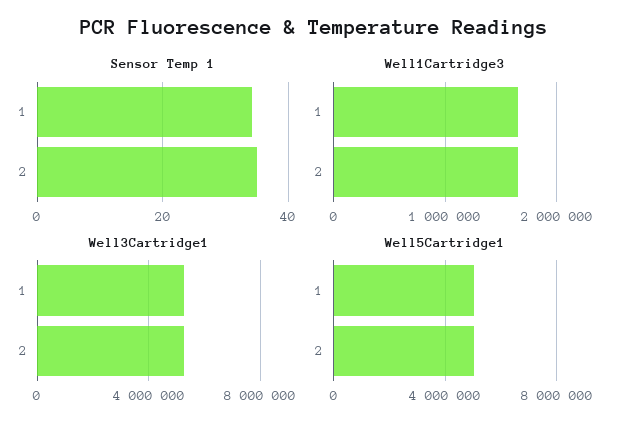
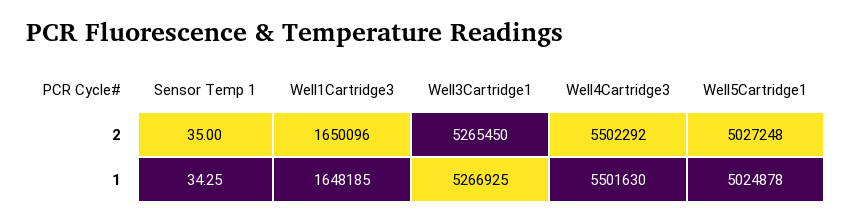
  {
    "Sensor Temp 1": {
      "1": 34.25,
      "2": 35
    },
    "Well1Cartridge3": {
      "1": 1648185,
      "2": 1650096
    },
    "Well3Cartridge1": {
      "1": 5266925,
      "2": 5265450
    },
    "Well5Cartridge1": {
      "1": 5024878,
      "2": 5027248
-   }
+   },
+   "Well4Cartridge3": {
+     "2": 5502292,
+     "1": 5501630
+   }
  }

